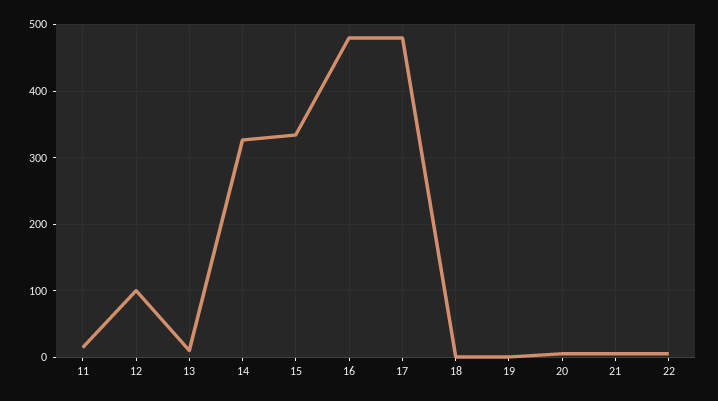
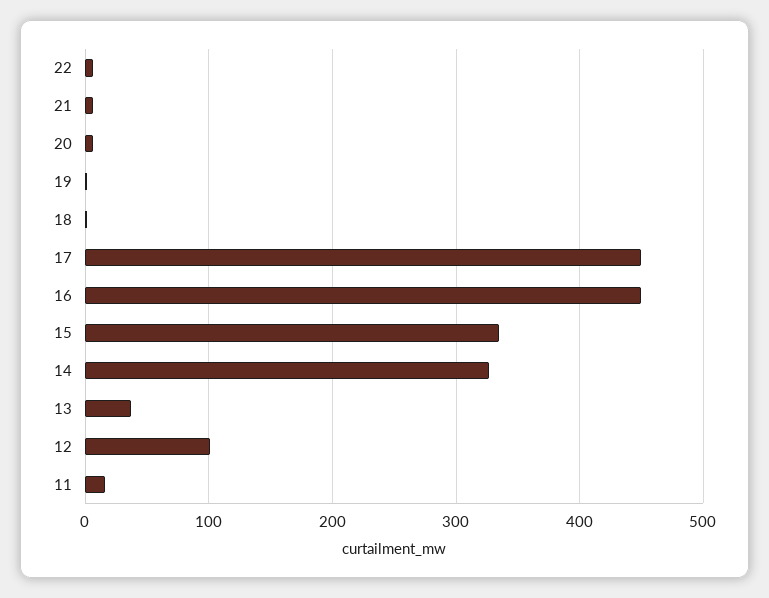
  {
    "11": 20,
    "12": 100,
-   "13": 10,
+   "13": 40,
    "14": 330,
    "15": 330,
-   "16": 480,
+   "16": 450,
-   "17": 480,
+   "17": 450,
    "18": 0,
    "19": 0,
    "20": 10,
    "21": 10,
    "22": 10
  }

